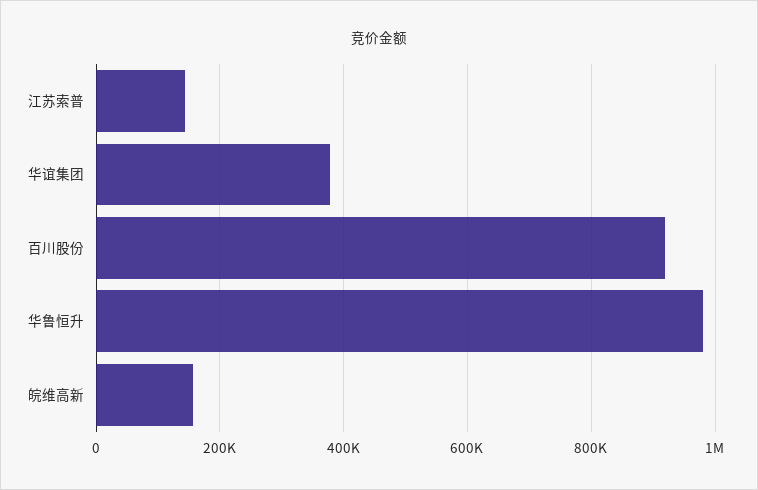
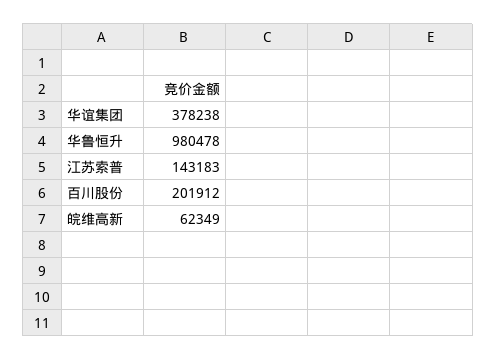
  {
    "江苏索普": 143183,
    "华谊集团": 378238,
-   "百川股份": 920000,
+   "百川股份": 201912,
    "华鲁恒升": 980478,
-   "皖维高新": 160000
+   "皖维高新": 62349
  }

